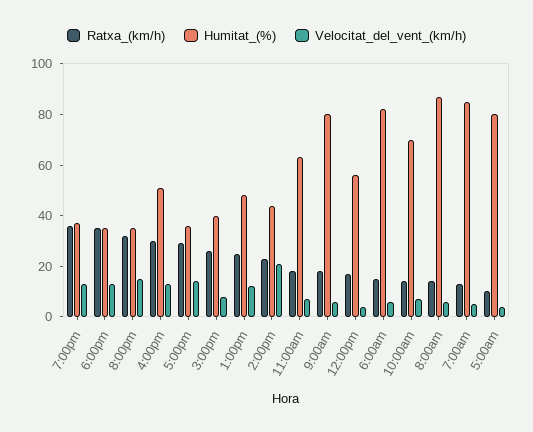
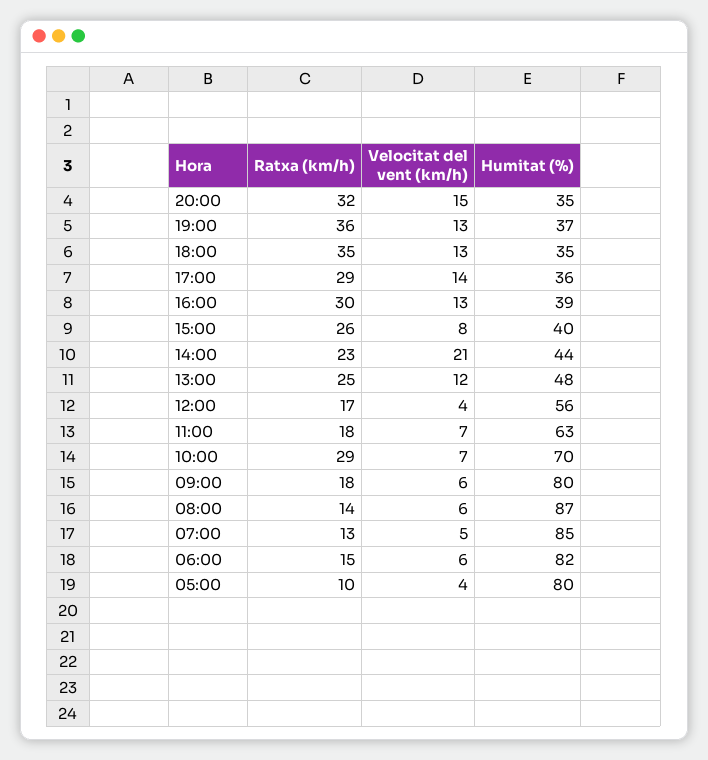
  {
    "Ratxa_(km/h)": {
      "7:00pm": 36,
      "6:00pm": 35,
      "8:00pm": 32,
      "4:00pm": 30,
      "5:00pm": 29,
      "3:00pm": 26,
      "1:00pm": 25,
      "2:00pm": 23,
      "11:00am": 18,
      "9:00am": 18,
      "12:00pm": 17,
      "6:00am": 15,
-     "10:00am": 15,
+     "10:00am": 29,
      "8:00am": 14,
      "7:00am": 13,
      "5:00am": 10
    },
    "Humitat_(%)": {
      "7:00pm": 37,
      "6:00pm": 35,
      "8:00pm": 35,
-     "4:00pm": 50,
+     "4:00pm": 39,
      "5:00pm": 36,
      "3:00pm": 40,
      "1:00pm": 48,
      "2:00pm": 44,
      "11:00am": 63,
      "9:00am": 80,
      "12:00pm": 56,
      "6:00am": 82,
      "10:00am": 70,
      "8:00am": 87,
      "7:00am": 85,
      "5:00am": 80
    },
    "Velocitat_del_vent_(km/h)": {
      "7:00pm": 13,
      "6:00pm": 13,
      "8:00pm": 15,
      "4:00pm": 13,
      "5:00pm": 14,
      "3:00pm": 8,
      "1:00pm": 12,
      "2:00pm": 21,
      "11:00am": 7,
      "9:00am": 6,
      "12:00pm": 4,
      "6:00am": 6,
      "10:00am": 7,
      "8:00am": 6,
      "7:00am": 5,
      "5:00am": 4
    }
  }

